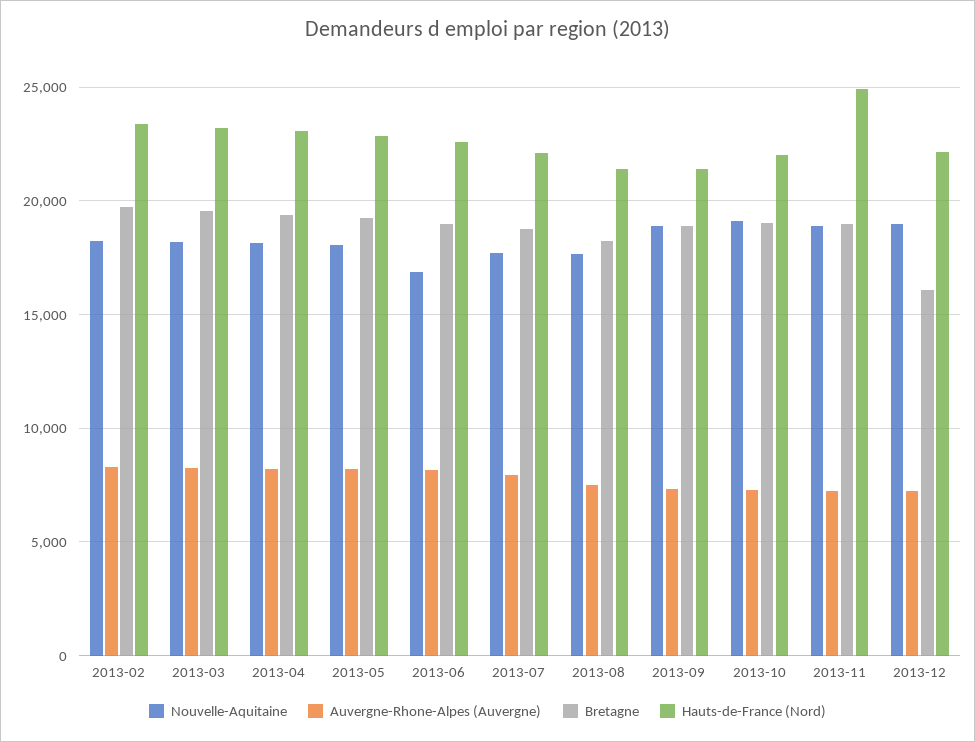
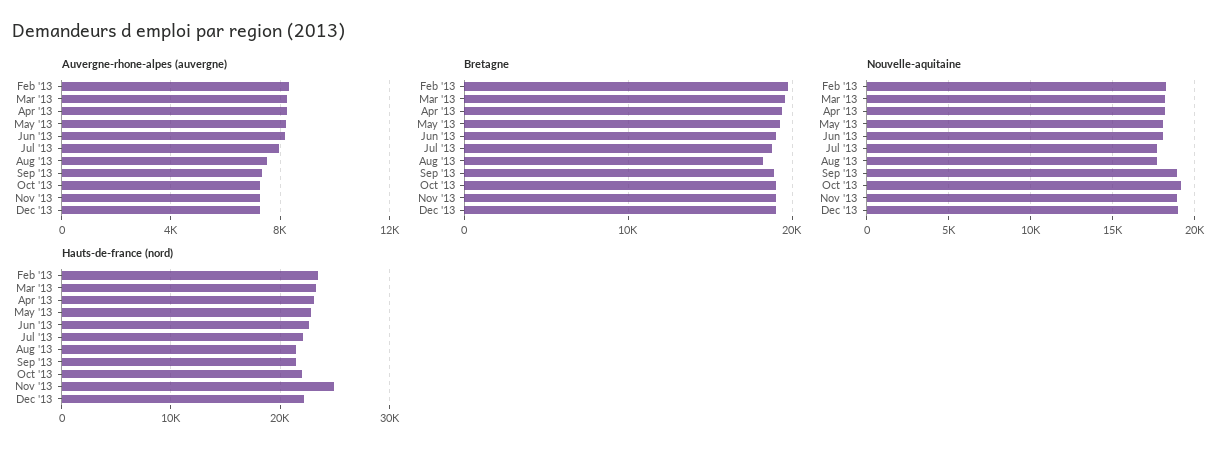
  {
    "Nouvelle-Aquitaine": {
      "2013-02": 18500,
      "2013-03": 18000,
      "2013-04": 18000,
      "2013-05": 18000,
-     "2013-06": 17000,
+     "2013-06": 18000,
      "2013-07": 17500,
      "2013-08": 17500,
      "2013-09": 19000,
      "2013-10": 19000,
      "2013-11": 19000,
      "2013-12": 19000
    },
    "Auvergne-Rhone-Alpes (Auvergne)": {
      "2013-02": 8500,
      "2013-03": 8500,
      "2013-04": 8000,
      "2013-05": 8000,
      "2013-06": 8000,
      "2013-07": 8000,
      "2013-08": 7500,
      "2013-09": 7500,
      "2013-10": 7500,
      "2013-11": 7000,
      "2013-12": 7500
    },
    "Bretagne": {
      "2013-02": 19500,
      "2013-03": 19500,
      "2013-04": 19500,
      "2013-05": 19000,
      "2013-06": 19000,
      "2013-07": 19000,
      "2013-08": 18000,
      "2013-09": 19000,
      "2013-10": 19000,
      "2013-11": 19000,
-     "2013-12": 16000
+     "2013-12": 19000
    },
    "Hauts-de-France (Nord)": {
      "2013-02": 23500,
      "2013-03": 23000,
      "2013-04": 23000,
      "2013-05": 23000,
      "2013-06": 22500,
      "2013-07": 22000,
      "2013-08": 21500,
      "2013-09": 21500,
      "2013-10": 22000,
      "2013-11": 25000,
      "2013-12": 22000
    }
  }

